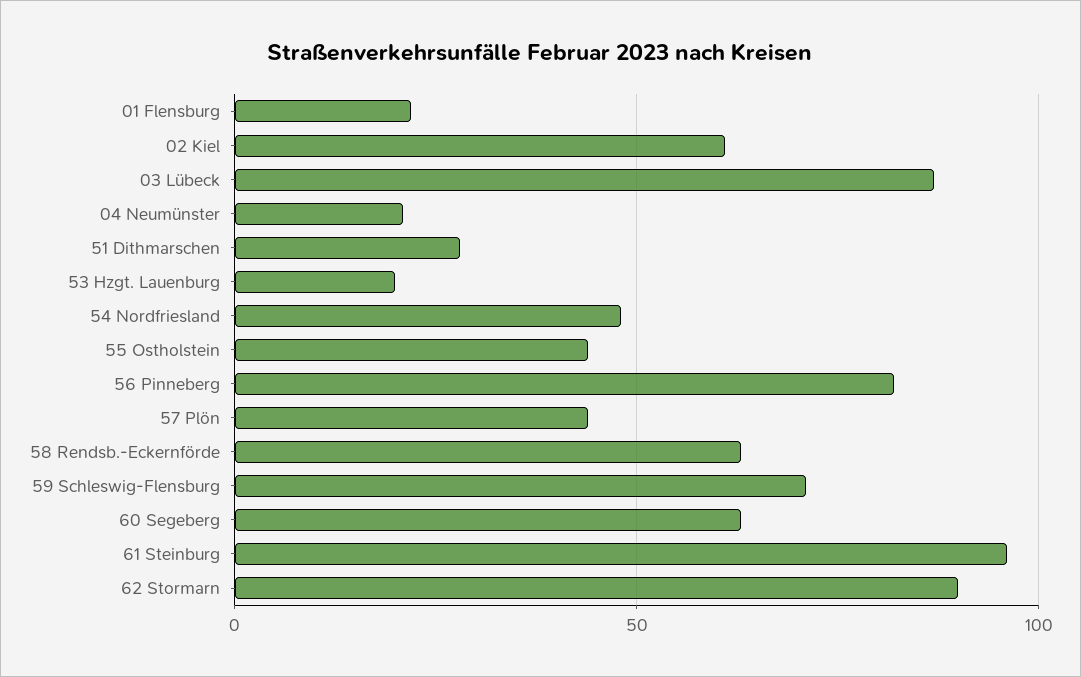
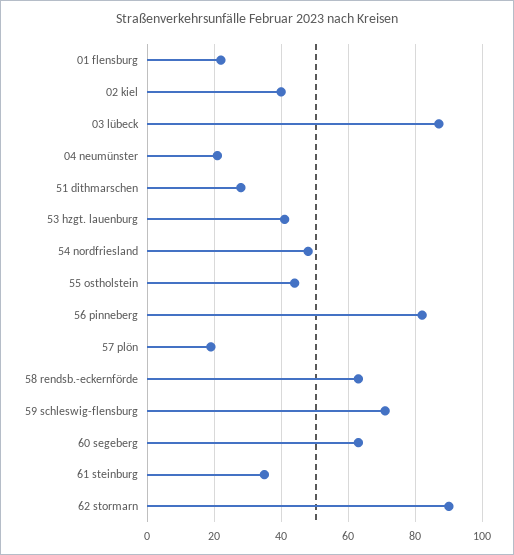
  {
    "01 Flensburg": 20,
-   "02 Kiel": 60,
+   "02 Kiel": 40,
    "03 Lübeck": 85,
    "04 Neumünster": 20,
    "51 Dithmarschen": 30,
-   "53 Hzgt. Lauenburg": 20,
+   "53 Hzgt. Lauenburg": 40,
    "54 Nordfriesland": 50,
    "55 Ostholstein": 45,
    "56 Pinneberg": 80,
-   "57 Plön": 45,
+   "57 Plön": 20,
    "58 Rendsb.-Eckernförde": 65,
    "59 Schleswig-Flensburg": 70,
    "60 Segeberg": 65,
-   "61 Steinburg": 95,
+   "61 Steinburg": 35,
    "62 Stormarn": 90
  }

